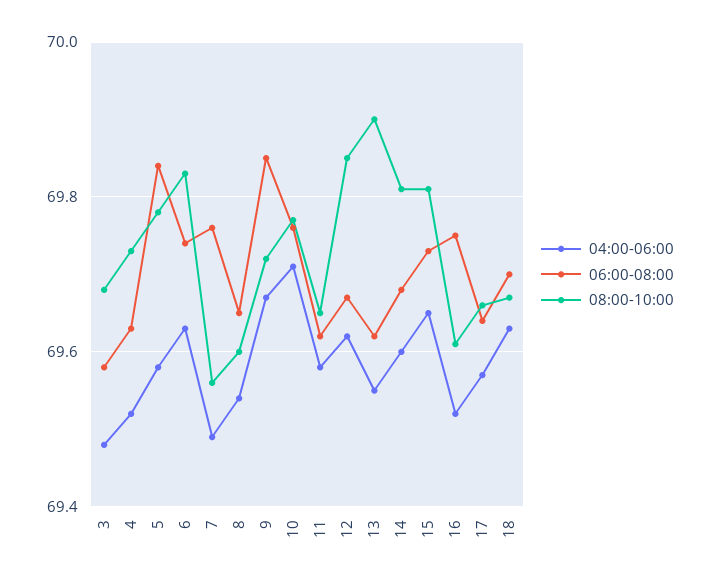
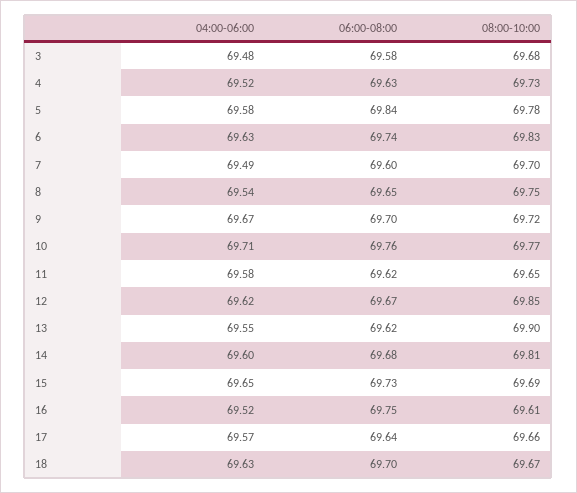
  {
    "04:00-06:00": {
      "3": 69.48,
      "4": 69.52,
      "5": 69.58,
      "6": 69.63,
      "7": 69.49,
      "8": 69.54,
      "9": 69.67,
      "10": 69.71,
      "11": 69.58,
      "12": 69.62,
      "13": 69.55,
      "14": 69.6,
      "15": 69.65,
      "16": 69.52,
      "17": 69.57,
      "18": 69.63
    },
    "06:00-08:00": {
      "3": 69.58,
      "4": 69.63,
      "5": 69.84,
      "6": 69.74,
-     "7": 69.75,
+     "7": 69.6,
      "8": 69.65,
-     "9": 69.85,
+     "9": 69.7,
      "10": 69.76,
      "11": 69.62,
      "12": 69.67,
      "13": 69.62,
      "14": 69.68,
      "15": 69.73,
      "16": 69.75,
      "17": 69.64,
      "18": 69.7
    },
    "08:00-10:00": {
      "3": 69.68,
      "4": 69.73,
      "5": 69.78,
      "6": 69.83,
-     "7": 69.55,
+     "7": 69.7,
-     "8": 69.6,
+     "8": 69.75,
      "9": 69.72,
      "10": 69.77,
      "11": 69.65,
      "12": 69.85,
      "13": 69.9,
      "14": 69.81,
-     "15": 69.8,
+     "15": 69.69,
      "16": 69.61,
      "17": 69.66,
      "18": 69.67
    }
  }

